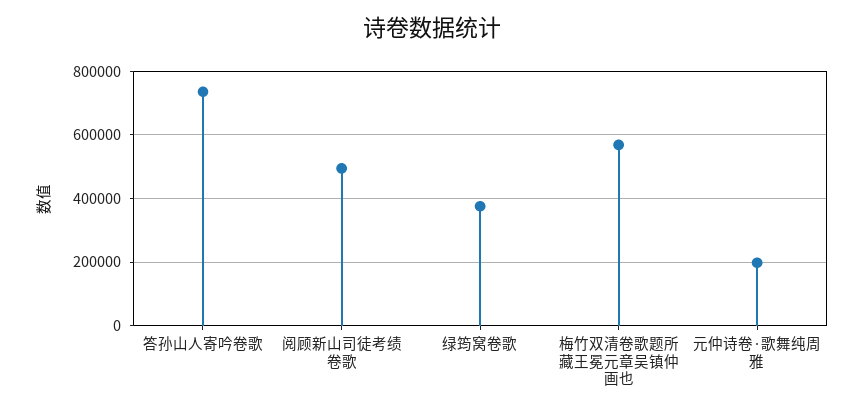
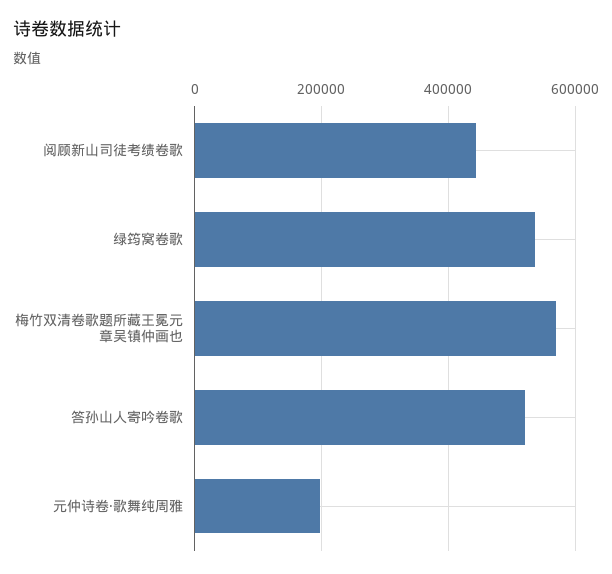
  {
-   "答孙山人寄吟卷歌": 740000,
+   "答孙山人寄吟卷歌": 520000,
-   "阅顾新山司徒考绩卷歌": 500000,
+   "阅顾新山司徒考绩卷歌": 440000,
-   "绿筠窝卷歌": 380000,
+   "绿筠窝卷歌": 540000,
    "梅竹双清卷歌题所藏王冕元章吴镇仲画也": 560000,
    "元仲诗卷·歌舞纯周雅": 200000
  }

